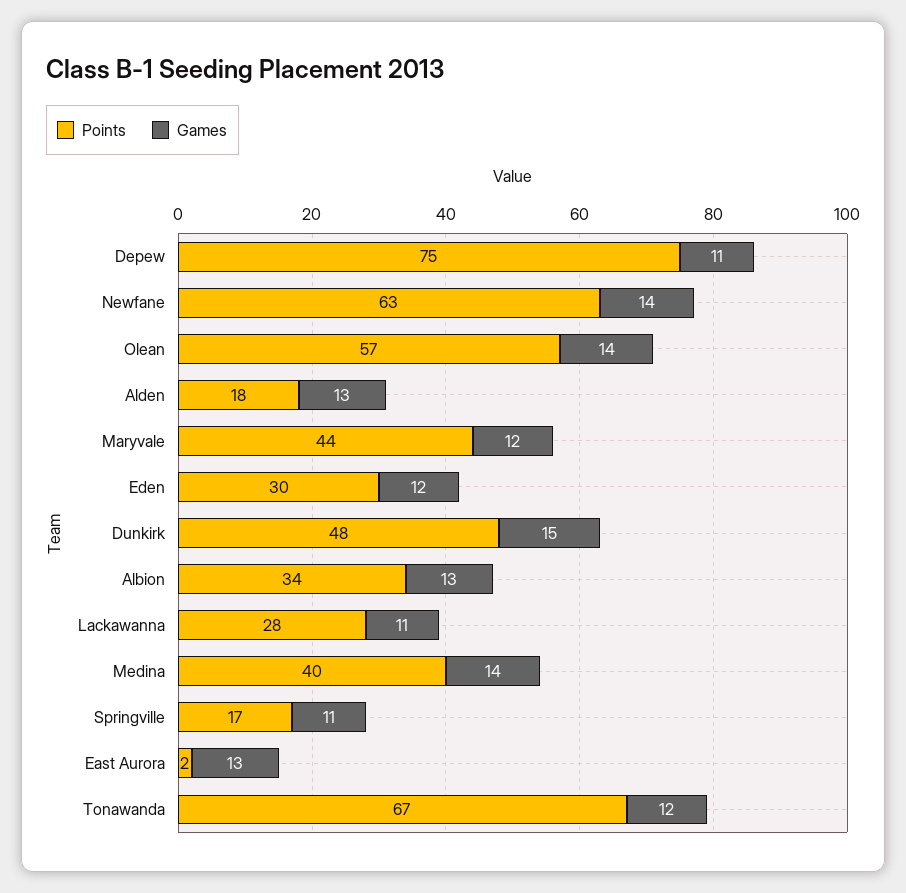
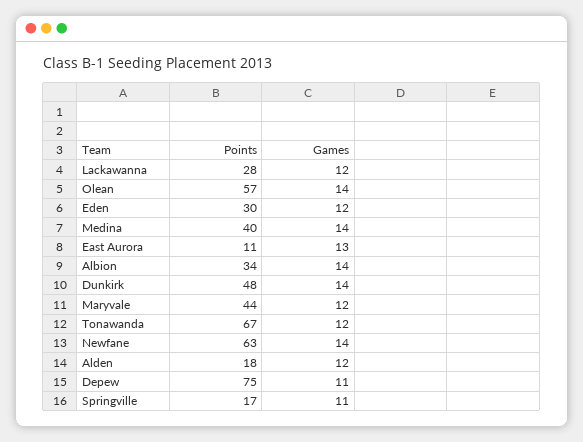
  {
    "Points": {
      "Depew": 75,
      "Newfane": 63,
      "Olean": 57,
      "Alden": 18,
      "Maryvale": 44,
      "Eden": 30,
      "Dunkirk": 48,
      "Albion": 34,
      "Lackawanna": 28,
      "Medina": 40,
      "Springville": 17,
-     "East Aurora": 2,
+     "East Aurora": 11,
      "Tonawanda": 67
    },
    "Games": {
      "Depew": 11,
      "Newfane": 14,
      "Olean": 14,
-     "Alden": 13,
+     "Alden": 12,
      "Maryvale": 12,
      "Eden": 12,
-     "Dunkirk": 15,
+     "Dunkirk": 14,
-     "Albion": 13,
+     "Albion": 14,
-     "Lackawanna": 11,
+     "Lackawanna": 12,
      "Medina": 14,
      "Springville": 11,
      "East Aurora": 13,
      "Tonawanda": 12
    }
  }

